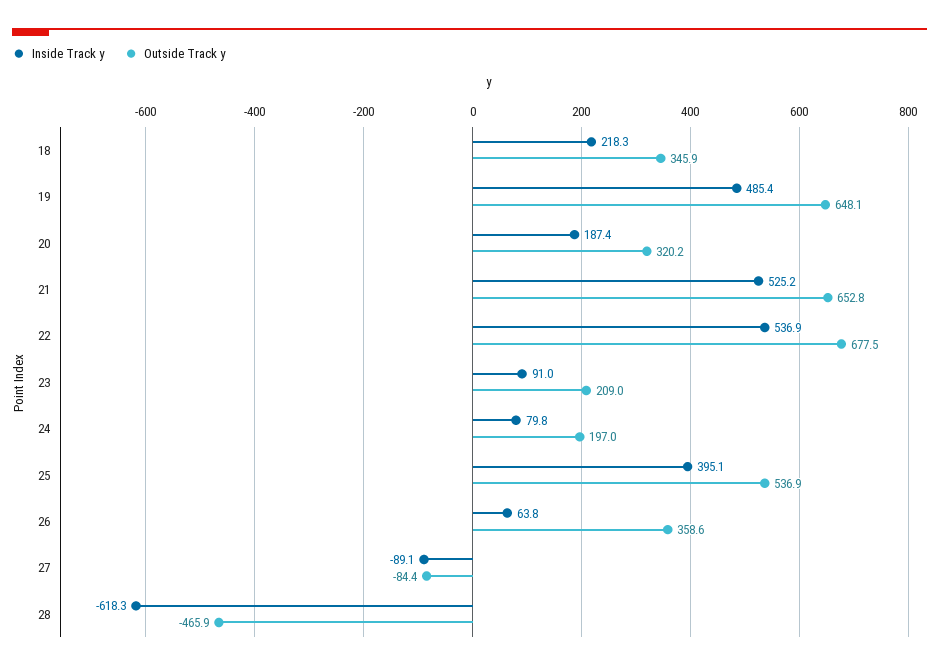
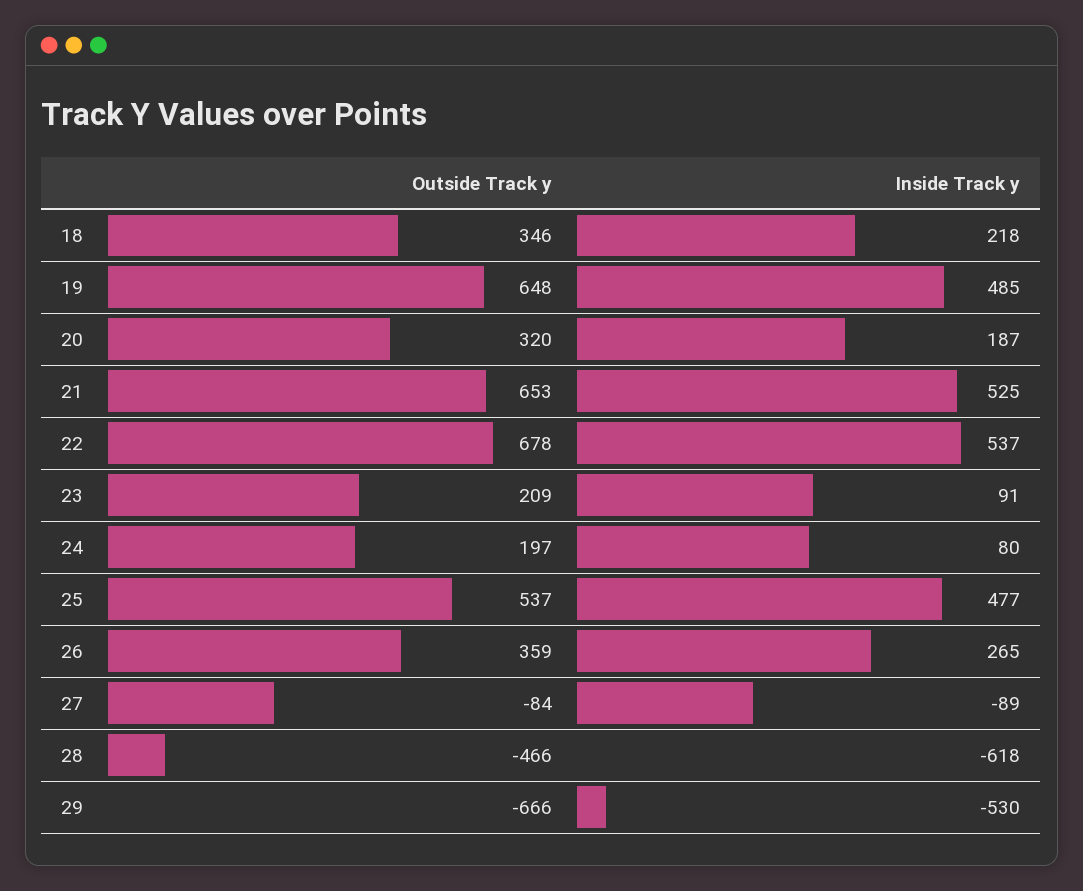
  {
    "Inside Track y": {
      "18": 218.3,
      "19": 485.4,
      "20": 187.4,
      "21": 525.2,
      "22": 536.9,
      "23": 91,
      "24": 79.8,
-     "25": 395.1,
+     "25": 477,
-     "26": 63.8,
+     "26": 265,
      "27": -89.1,
-     "28": -618.3
+     "28": -618.3,
+     "29": -530
    },
    "Outside Track y": {
      "18": 345.9,
      "19": 648.1,
      "20": 320.2,
      "21": 652.8,
      "22": 677.5,
      "23": 209,
      "24": 197,
      "25": 536.9,
      "26": 358.6,
      "27": -84.4,
-     "28": -465.9
+     "28": -465.9,
+     "29": -666
    }
  }

